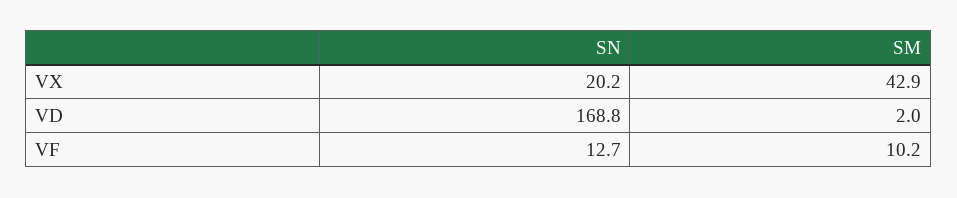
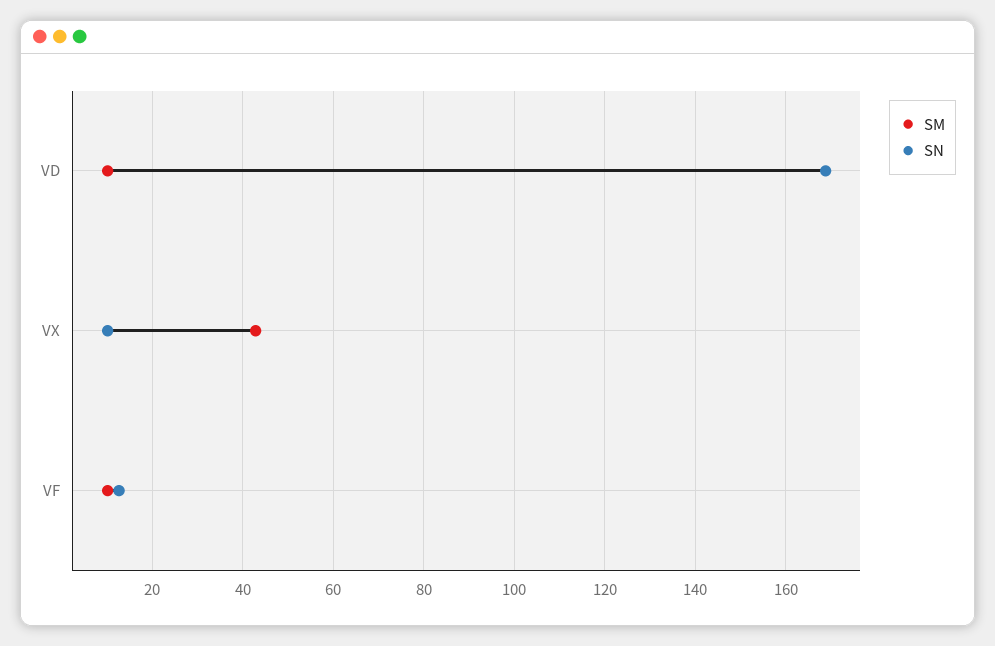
  {
    "SN": {
-     "VX": 20.2,
+     "VX": 10,
      "VD": 168.8,
      "VF": 12.7
    },
    "SM": {
      "VX": 42.9,
-     "VD": 2,
+     "VD": 10,
      "VF": 10.2
    }
  }

